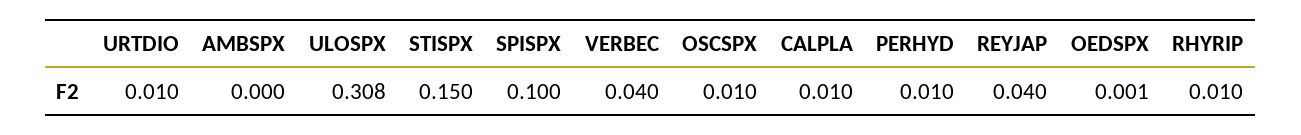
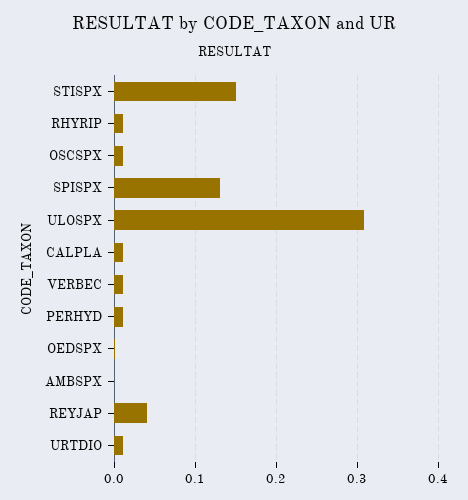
  {
    "URTDIO": 0.01,
    "AMBSPX": 0,
    "ULOSPX": 0.308,
    "STISPX": 0.15,
-   "SPISPX": 0.1,
+   "SPISPX": 0.13,
-   "VERBEC": 0.04,
+   "VERBEC": 0.01,
    "OSCSPX": 0.01,
    "CALPLA": 0.01,
    "PERHYD": 0.01,
    "REYJAP": 0.04,
    "OEDSPX": 0.001,
    "RHYRIP": 0.01
  }

